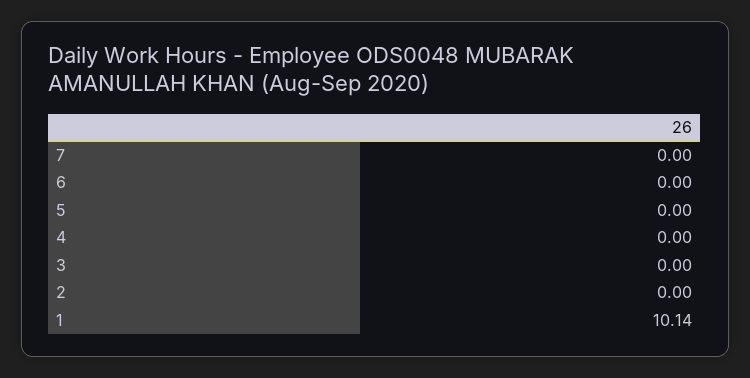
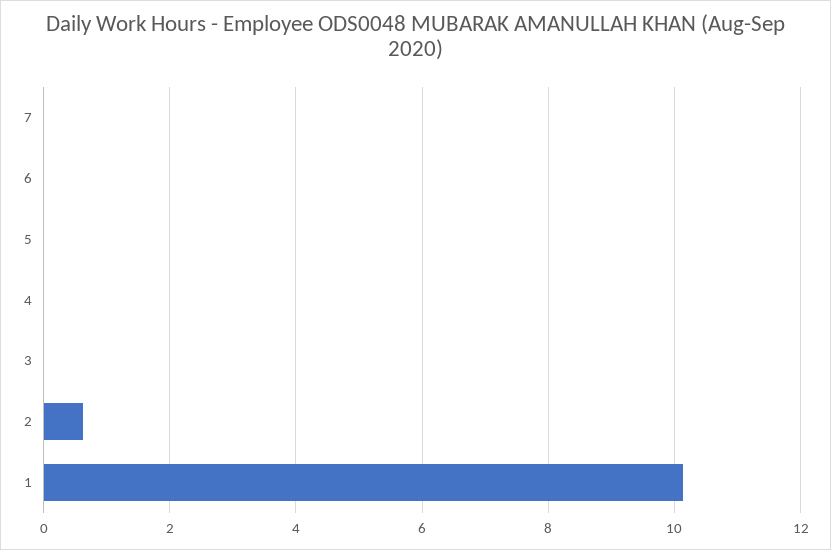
  {
    "7": 0,
    "6": 0,
    "5": 0,
    "4": 0,
    "3": 0,
-   "2": 0,
+   "2": 0.6,
    "1": 10.14
  }

